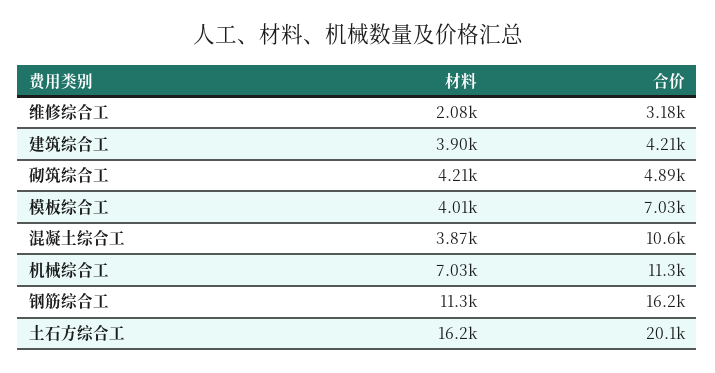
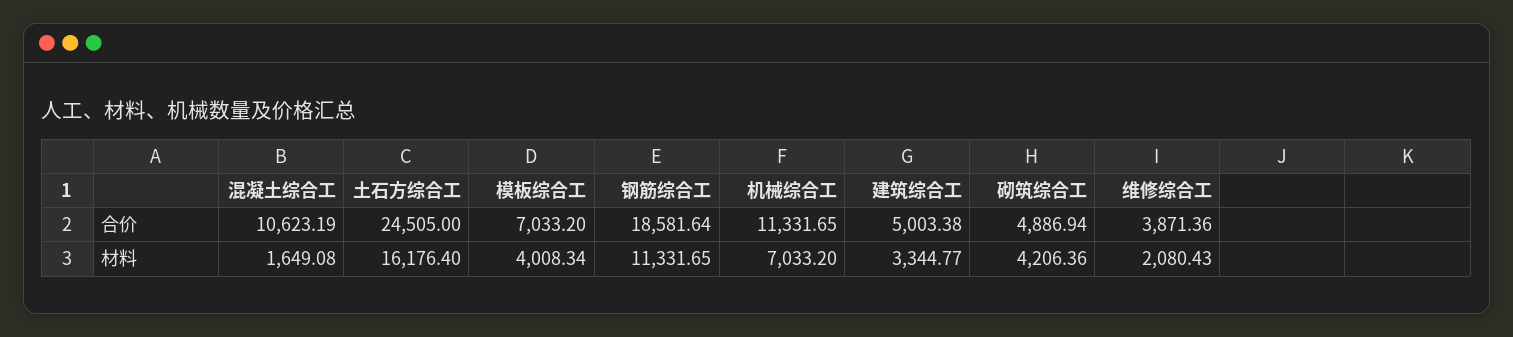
  {
    "材料": {
      "维修综合工": 2080.43,
-     "建筑综合工": 3900,
+     "建筑综合工": 3344.77,
      "砌筑综合工": 4206.36,
      "模板综合工": 4008.34,
-     "混凝土综合工": 3870,
+     "混凝土综合工": 1649.08,
      "机械综合工": 7033.2,
      "钢筋综合工": 11331.65,
      "土石方综合工": 16176.4
    },
    "合价": {
-     "维修综合工": 3180,
+     "维修综合工": 3871.36,
-     "建筑综合工": 4210,
+     "建筑综合工": 5003.38,
      "砌筑综合工": 4886.94,
      "模板综合工": 7033.2,
      "混凝土综合工": 10623.19,
      "机械综合工": 11331.65,
-     "钢筋综合工": 16200,
+     "钢筋综合工": 18581.64,
-     "土石方综合工": 20100
+     "土石方综合工": 24505
    }
  }

